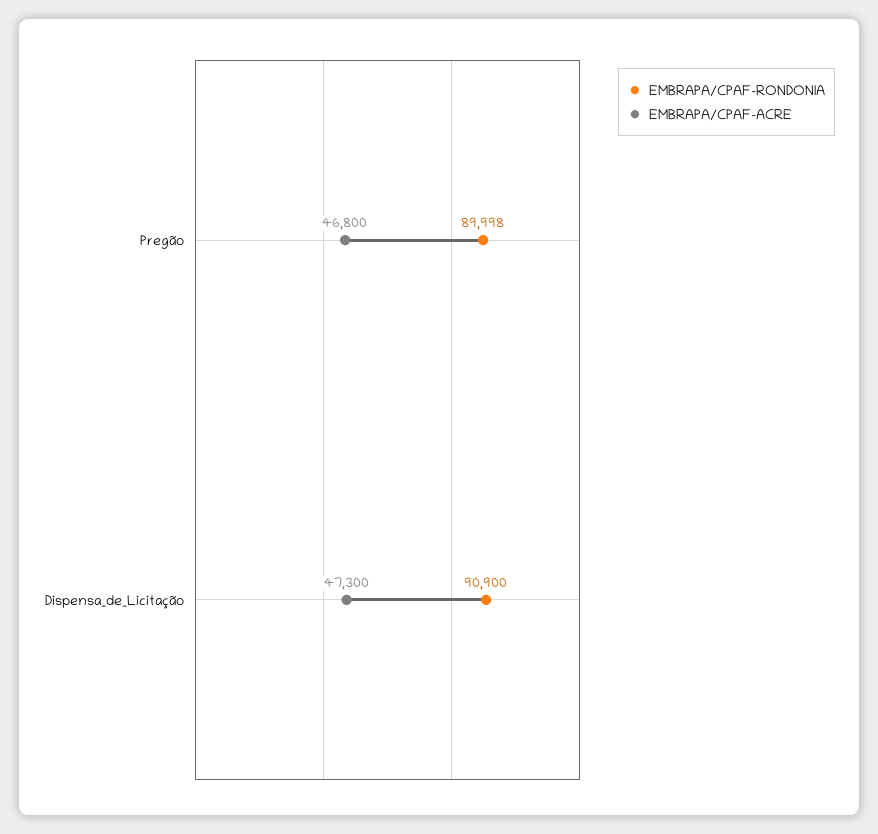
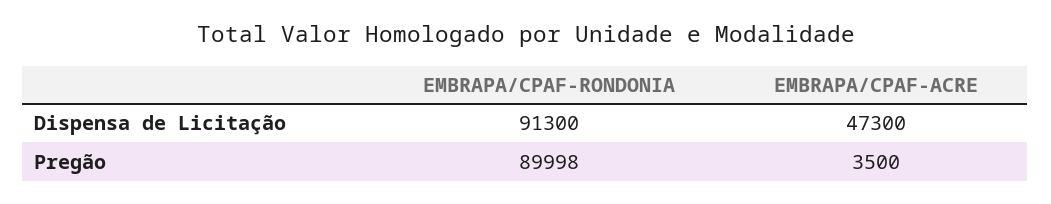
  {
    "EMBRAPA/CPAF-RONDONIA": {
      "Pregão": 89998,
-     "Dispensa_de_Licitação": 90900
+     "Dispensa_de_Licitação": 91300
    },
    "EMBRAPA/CPAF-ACRE": {
-     "Pregão": 46800,
+     "Pregão": 3500,
      "Dispensa_de_Licitação": 47300
    }
  }

